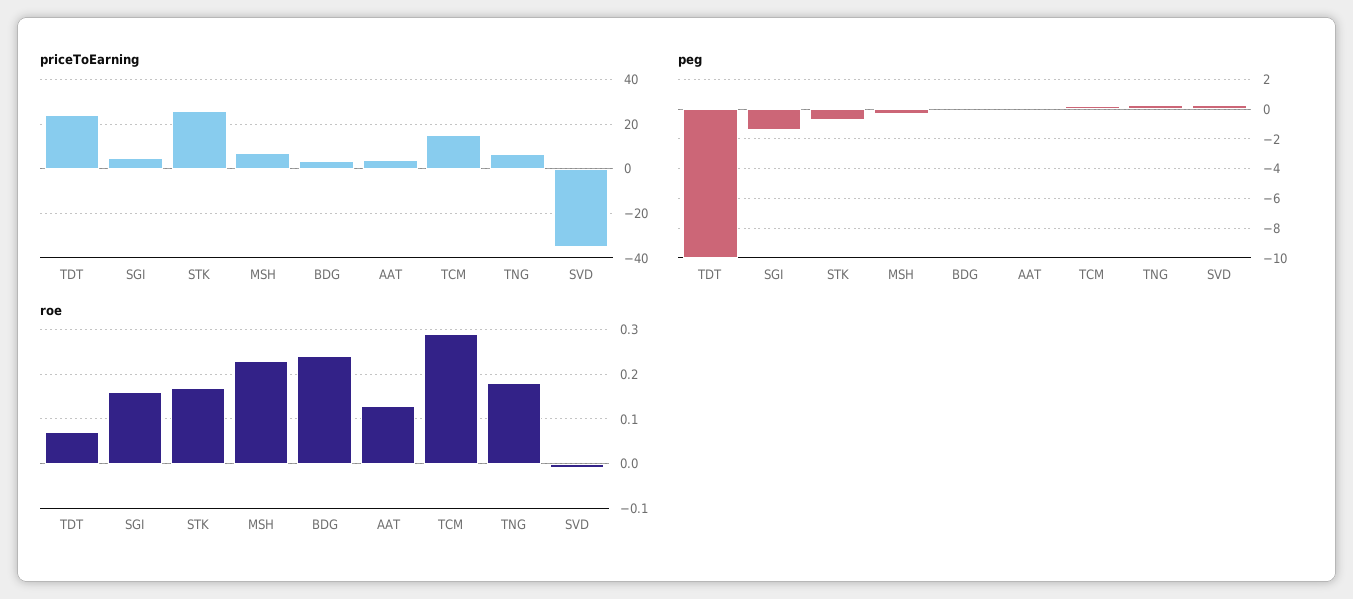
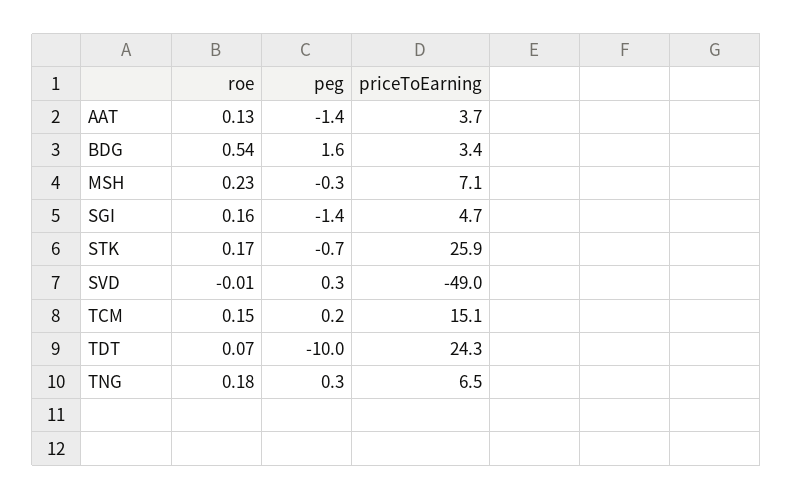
  {
    "priceToEarning": {
      "TDT": 24.3,
      "SGI": 4.7,
      "STK": 25.9,
      "MSH": 7.1,
      "BDG": 3.4,
      "AAT": 3.7,
      "TCM": 15.1,
      "TNG": 6.5,
-     "SVD": -35
+     "SVD": -49
    },
    "peg": {
      "TDT": -10,
      "SGI": -1.4,
      "STK": -0.7,
      "MSH": -0.3,
-     "BDG": 0,
+     "BDG": 1.6,
-     "AAT": 0,
+     "AAT": -1.4,
      "TCM": 0.2,
      "TNG": 0.3,
      "SVD": 0.3
    },
    "roe": {
      "TDT": 0.07,
      "SGI": 0.16,
      "STK": 0.17,
      "MSH": 0.23,
-     "BDG": 0.25,
+     "BDG": 0.54,
      "AAT": 0.13,
-     "TCM": 0.3,
+     "TCM": 0.15,
      "TNG": 0.18,
      "SVD": -0.01
    }
  }

